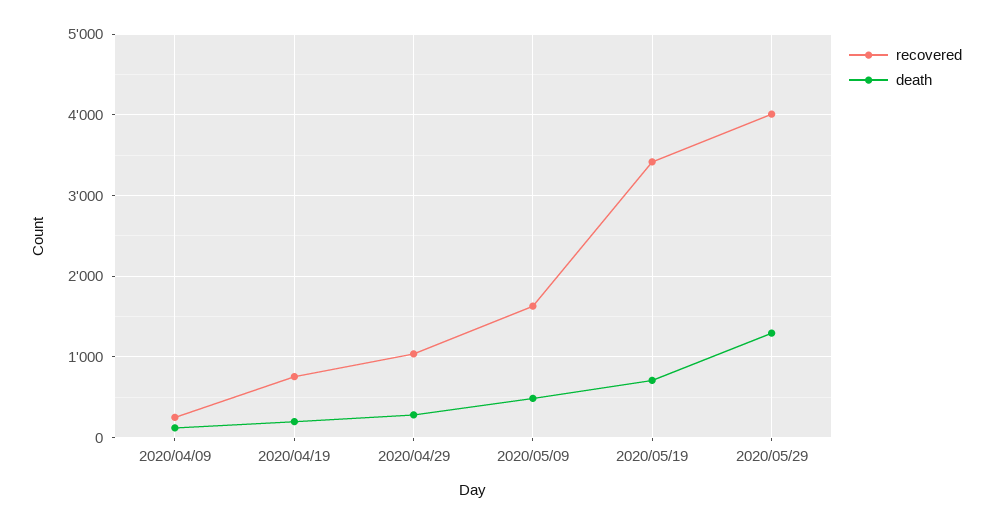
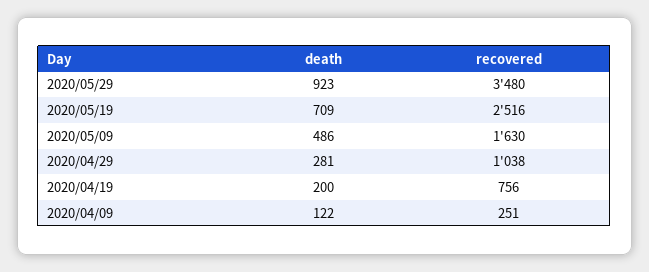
  {
    "recovered": {
      "2020/04/09": 251,
      "2020/04/19": 756,
      "2020/04/29": 1038,
      "2020/05/09": 1630,
-     "2020/05/19": 3400,
+     "2020/05/19": 2516,
-     "2020/05/29": 4000
+     "2020/05/29": 3480
    },
    "death": {
      "2020/04/09": 122,
      "2020/04/19": 200,
      "2020/04/29": 281,
      "2020/05/09": 486,
      "2020/05/19": 709,
-     "2020/05/29": 1300
+     "2020/05/29": 923
    }
  }

